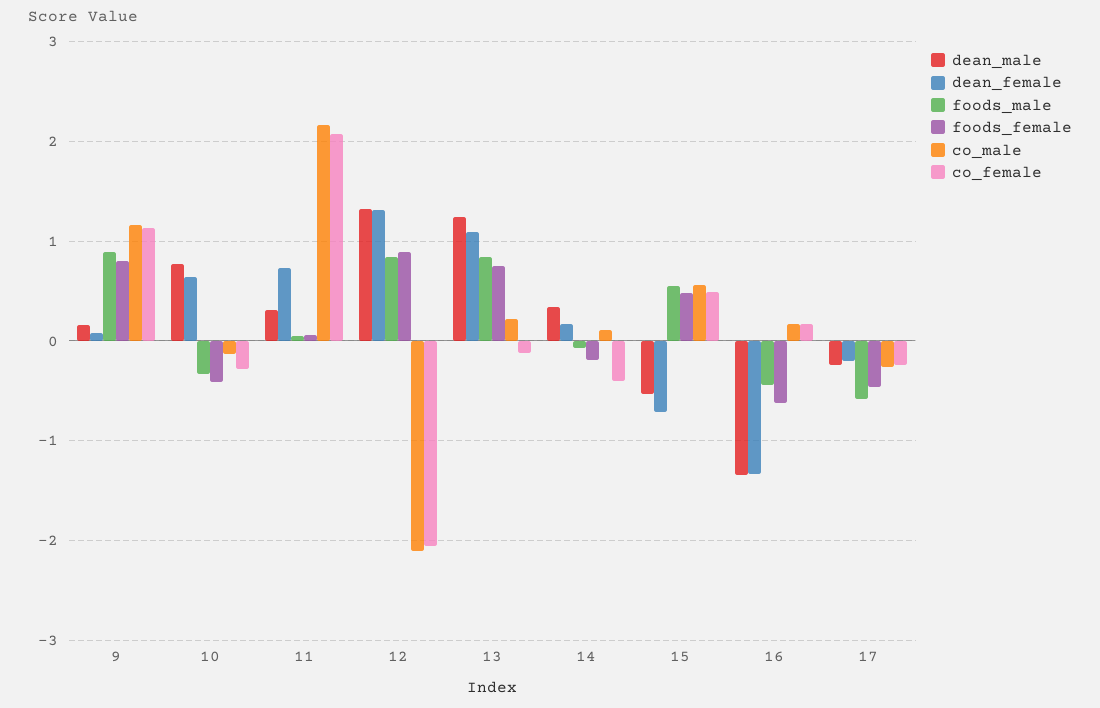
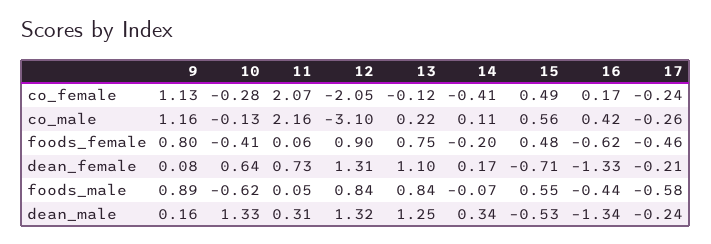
  {
    "dean_male": {
      "9": 0.16,
-     "10": 0.8,
+     "10": 1.33,
      "11": 0.31,
      "12": 1.32,
      "13": 1.25,
      "14": 0.34,
      "15": -0.53,
      "16": -1.34,
      "17": -0.24
    },
    "dean_female": {
      "9": 0.08,
      "10": 0.64,
      "11": 0.73,
      "12": 1.31,
      "13": 1.1,
      "14": 0.17,
      "15": -0.71,
      "16": -1.33,
      "17": -0.21
    },
    "foods_male": {
      "9": 0.89,
-     "10": -0.3,
+     "10": -0.62,
      "11": 0.05,
      "12": 0.84,
      "13": 0.84,
      "14": -0.07,
      "15": 0.55,
      "16": -0.44,
      "17": -0.58
    },
    "foods_female": {
      "9": 0.8,
      "10": -0.41,
      "11": 0.06,
      "12": 0.9,
      "13": 0.75,
      "14": -0.2,
      "15": 0.48,
      "16": -0.62,
      "17": -0.46
    },
    "co_male": {
      "9": 1.16,
      "10": -0.13,
      "11": 2.16,
-     "12": -2.1,
+     "12": -3.1,
      "13": 0.22,
      "14": 0.11,
      "15": 0.56,
-     "16": 0.2,
+     "16": 0.42,
      "17": -0.26
    },
    "co_female": {
      "9": 1.13,
      "10": -0.28,
      "11": 2.07,
      "12": -2.05,
      "13": -0.12,
      "14": -0.41,
      "15": 0.49,
      "16": 0.17,
      "17": -0.24
    }
  }

